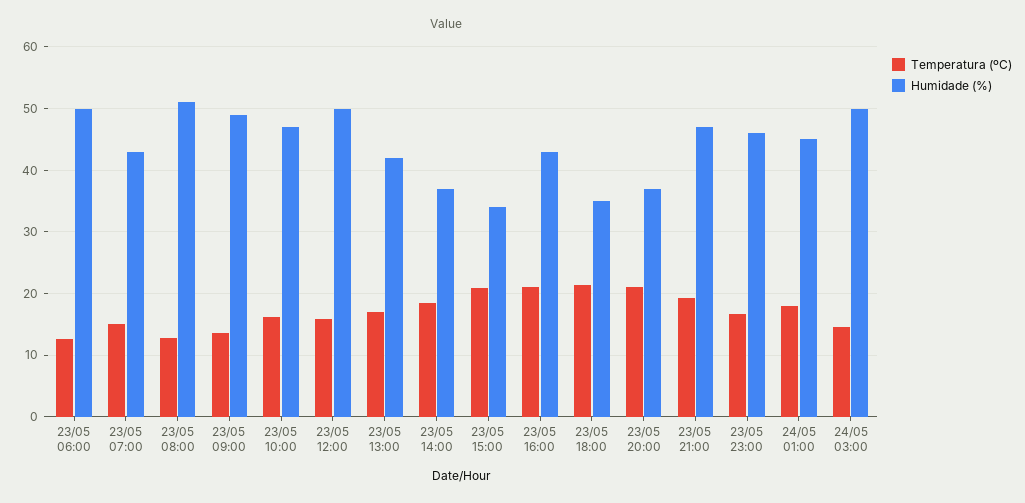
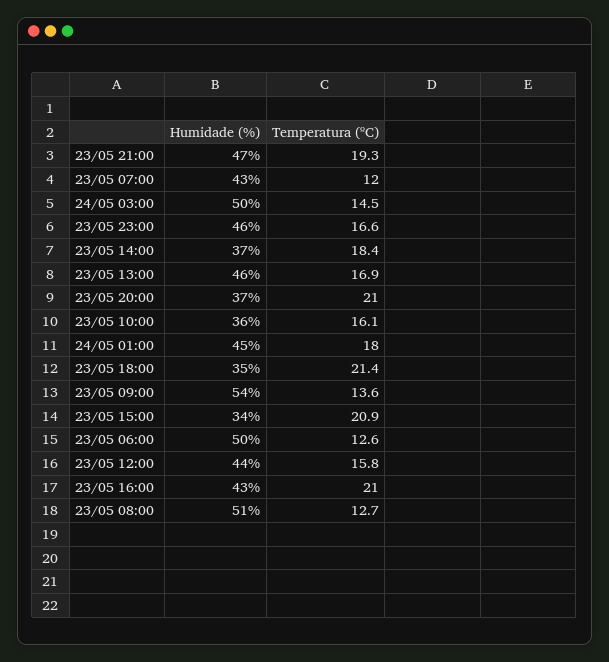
  {
    "Temperatura (ºC)": {
      "23/05 06:00": 12.6,
-     "23/05 07:00": 15,
+     "23/05 07:00": 12,
      "23/05 08:00": 12.7,
      "23/05 09:00": 13.6,
      "23/05 10:00": 16.1,
      "23/05 12:00": 15.8,
      "23/05 13:00": 16.9,
      "23/05 14:00": 18.4,
      "23/05 15:00": 20.9,
      "23/05 16:00": 21,
      "23/05 18:00": 21.4,
      "23/05 20:00": 21,
      "23/05 21:00": 19.3,
      "23/05 23:00": 16.6,
      "24/05 01:00": 18,
      "24/05 03:00": 14.5
    },
    "Humidade (%)": {
      "23/05 06:00": 50,
      "23/05 07:00": 43,
      "23/05 08:00": 51,
-     "23/05 09:00": 49,
+     "23/05 09:00": 54,
-     "23/05 10:00": 47,
+     "23/05 10:00": 36,
-     "23/05 12:00": 50,
+     "23/05 12:00": 44,
-     "23/05 13:00": 42,
+     "23/05 13:00": 46,
      "23/05 14:00": 37,
      "23/05 15:00": 34,
      "23/05 16:00": 43,
      "23/05 18:00": 35,
      "23/05 20:00": 37,
      "23/05 21:00": 47,
      "23/05 23:00": 46,
      "24/05 01:00": 45,
      "24/05 03:00": 50
    }
  }

